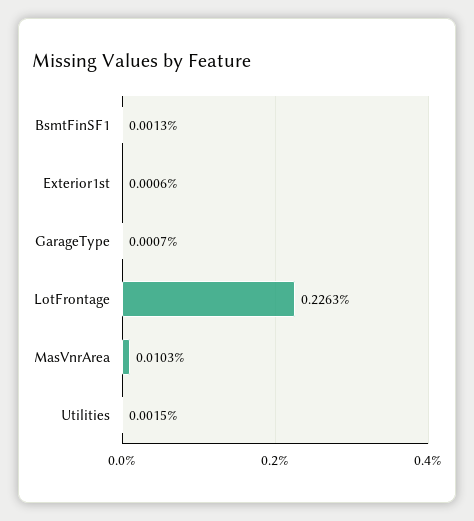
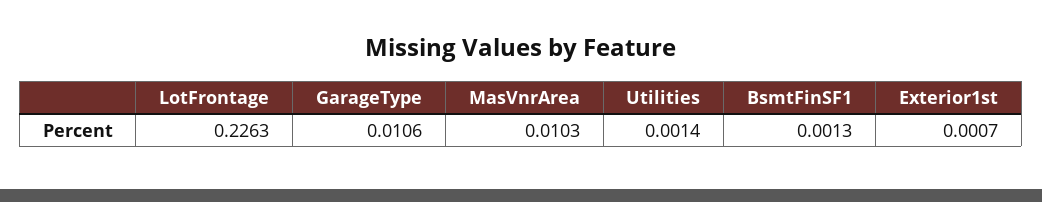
  {
    "BsmtFinSF1": 0.0013,
-   "Exterior1st": 0.0006,
+   "Exterior1st": 0.0007,
-   "GarageType": 0.0007,
+   "GarageType": 0.0106,
    "LotFrontage": 0.2263,
    "MasVnrArea": 0.0103,
-   "Utilities": 0.0015
+   "Utilities": 0.0014
  }

